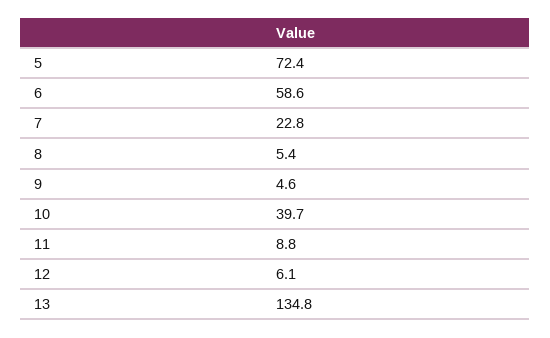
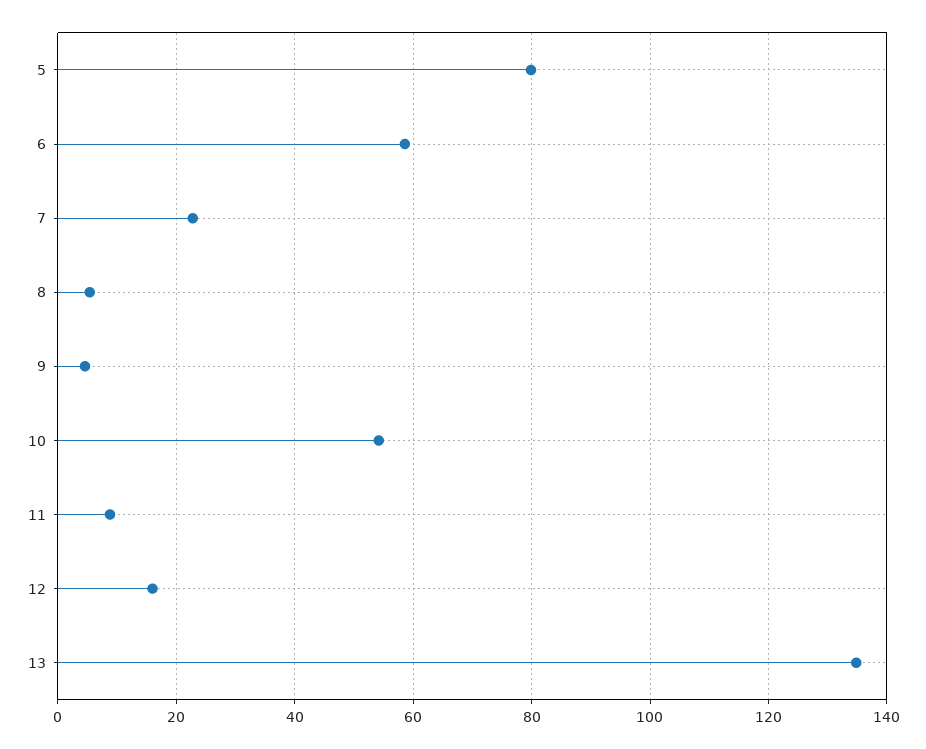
  {
-   "5": 72.4,
+   "5": 80,
    "6": 58.6,
    "7": 22.8,
    "8": 5.4,
    "9": 4.6,
-   "10": 39.7,
+   "10": 54,
    "11": 8.8,
-   "12": 6.1,
+   "12": 16,
    "13": 134.8
  }

